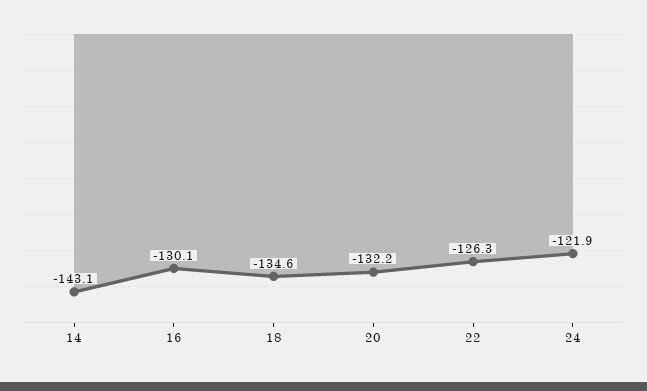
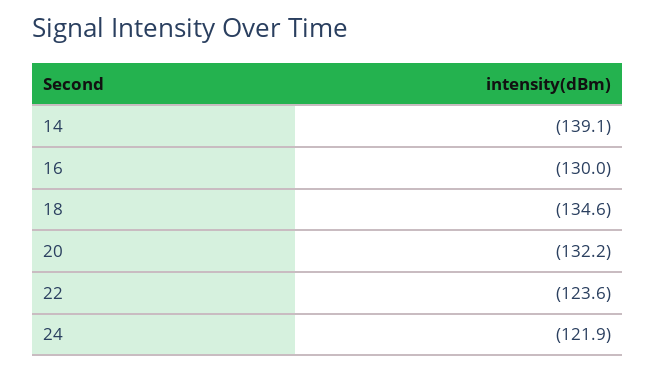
  {
-   "14": -143.1,
+   "14": -139.1,
-   "16": -130.1,
+   "16": -130,
    "18": -134.6,
    "20": -132.2,
-   "22": -126.3,
+   "22": -123.6,
    "24": -121.9
  }

